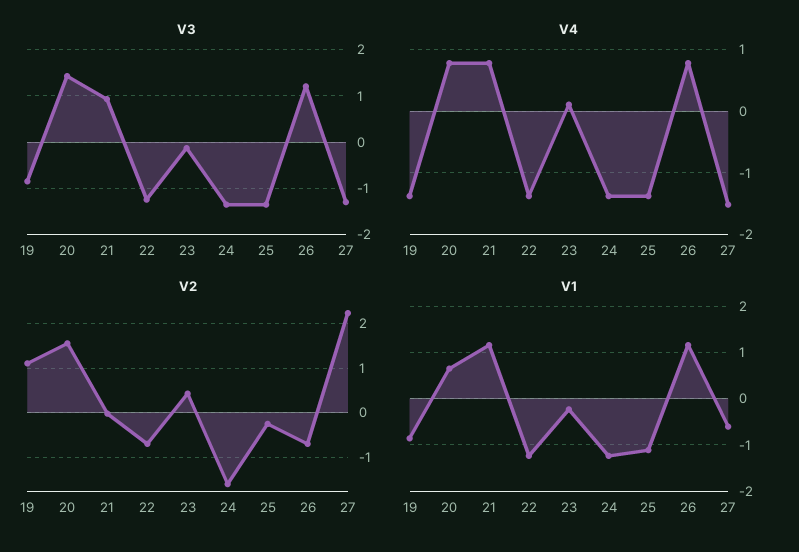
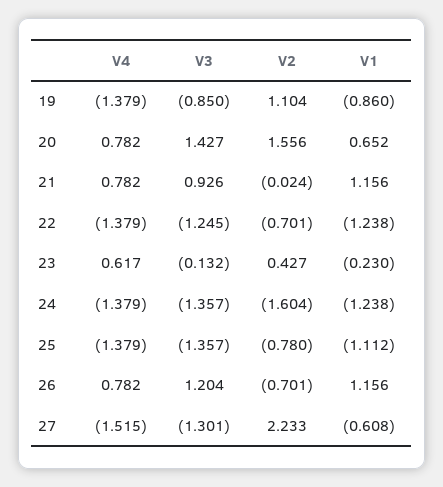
  {
    "V3": {
      "19": -0.85,
      "20": 1.427,
      "21": 0.926,
      "22": -1.245,
      "23": -0.132,
      "24": -1.357,
      "25": -1.357,
      "26": 1.204,
      "27": -1.301
    },
    "V4": {
      "19": -1.379,
      "20": 0.782,
      "21": 0.782,
      "22": -1.379,
-     "23": 0.1,
+     "23": 0.617,
      "24": -1.379,
      "25": -1.379,
      "26": 0.782,
      "27": -1.515
    },
    "V2": {
      "19": 1.104,
      "20": 1.556,
      "21": -0.024,
      "22": -0.701,
      "23": 0.427,
      "24": -1.604,
-     "25": -0.2,
+     "25": -0.78,
      "26": -0.701,
      "27": 2.233
    },
    "V1": {
      "19": -0.86,
      "20": 0.652,
      "21": 1.156,
      "22": -1.238,
      "23": -0.23,
      "24": -1.238,
      "25": -1.112,
      "26": 1.156,
      "27": -0.608
    }
  }

